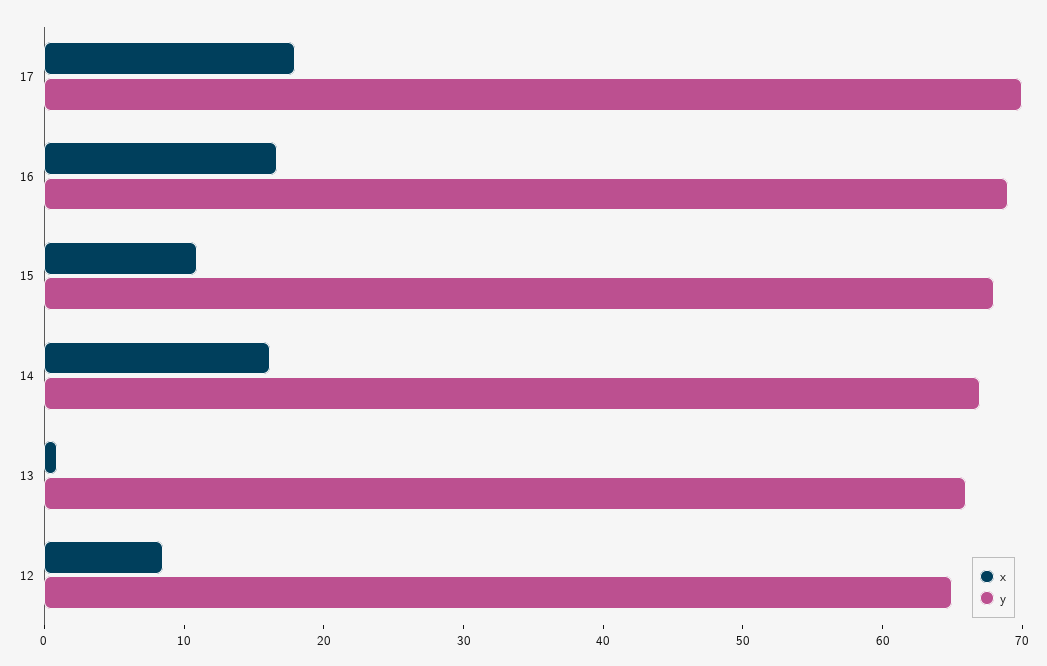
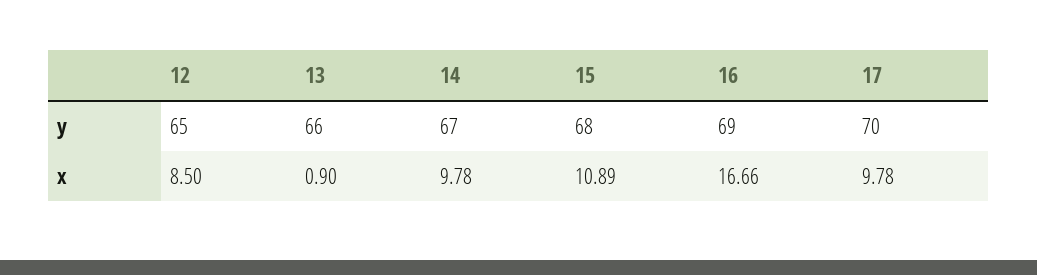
  {
    "x": {
-     "17": 18,
+     "17": 9.78,
      "16": 16.66,
      "15": 10.89,
-     "14": 16,
+     "14": 9.78,
      "13": 0.9,
      "12": 8.5
    },
    "y": {
      "17": 70,
      "16": 69,
      "15": 68,
      "14": 67,
      "13": 66,
      "12": 65
    }
  }

